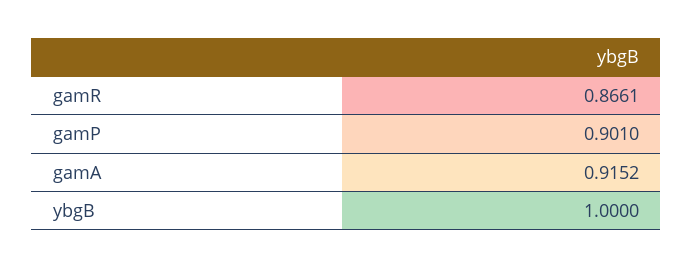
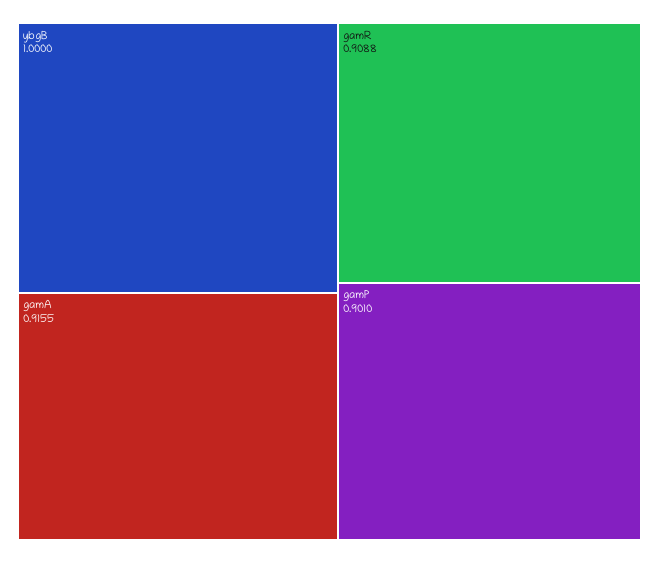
  {
-   "gamR": 0.8661,
+   "gamR": 0.9088,
    "gamP": 0.901,
-   "gamA": 0.9152,
+   "gamA": 0.9155,
    "ybgB": 1
  }

